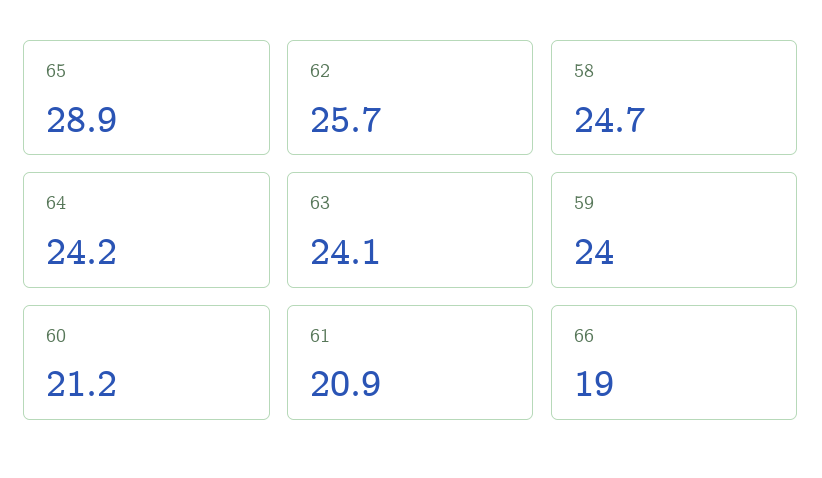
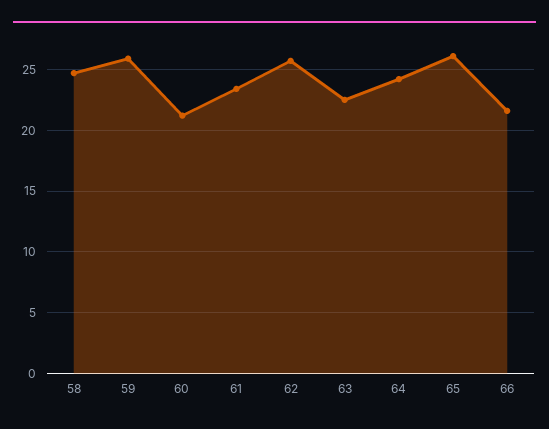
  {
-   "65": 28.9,
+   "65": 26,
    "62": 25.7,
    "58": 24.7,
    "64": 24.2,
-   "63": 24.1,
+   "63": 22.5,
-   "59": 24,
+   "59": 26,
    "60": 21.2,
-   "61": 20.9,
+   "61": 23.5,
-   "66": 19
+   "66": 21.5
  }

